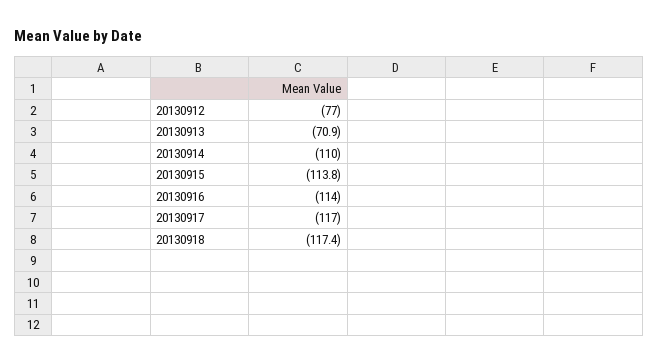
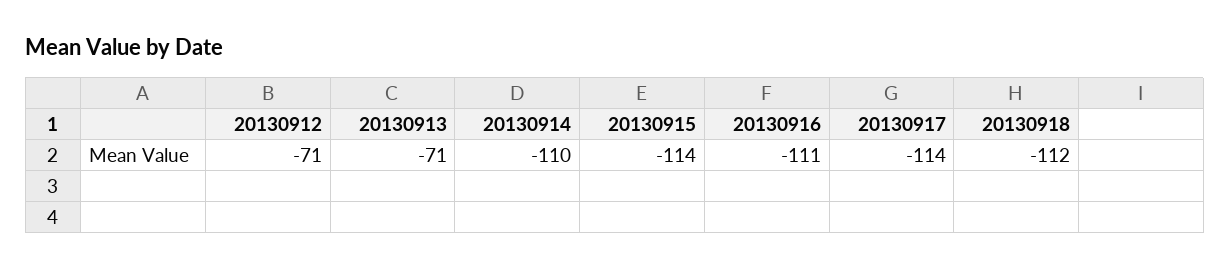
  {
-   "20130912": -77,
+   "20130912": -71,
    "20130913": -70.9,
    "20130914": -110,
    "20130915": -113.8,
-   "20130916": -114,
+   "20130916": -111,
-   "20130917": -117,
+   "20130917": -114,
-   "20130918": -117.4
+   "20130918": -112
  }

